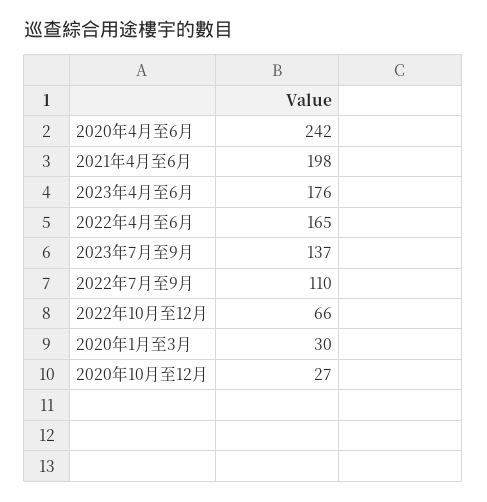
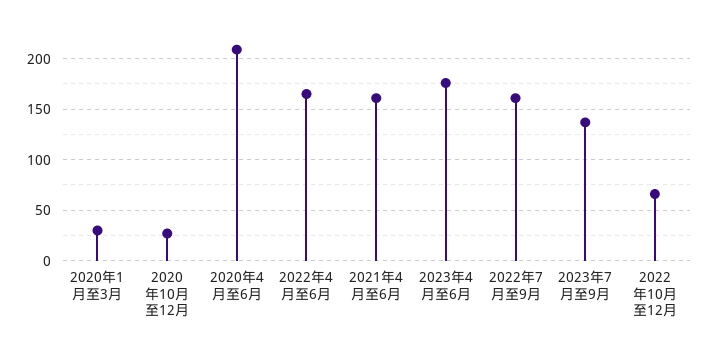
  {
-   "2020年4月至6月": 242,
+   "2020年4月至6月": 210,
-   "2021年4月至6月": 198,
+   "2021年4月至6月": 160,
    "2023年4月至6月": 176,
    "2022年4月至6月": 165,
    "2023年7月至9月": 137,
-   "2022年7月至9月": 110,
+   "2022年7月至9月": 160,
    "2022年10月至12月": 66,
    "2020年1月至3月": 30,
    "2020年10月至12月": 27
  }

